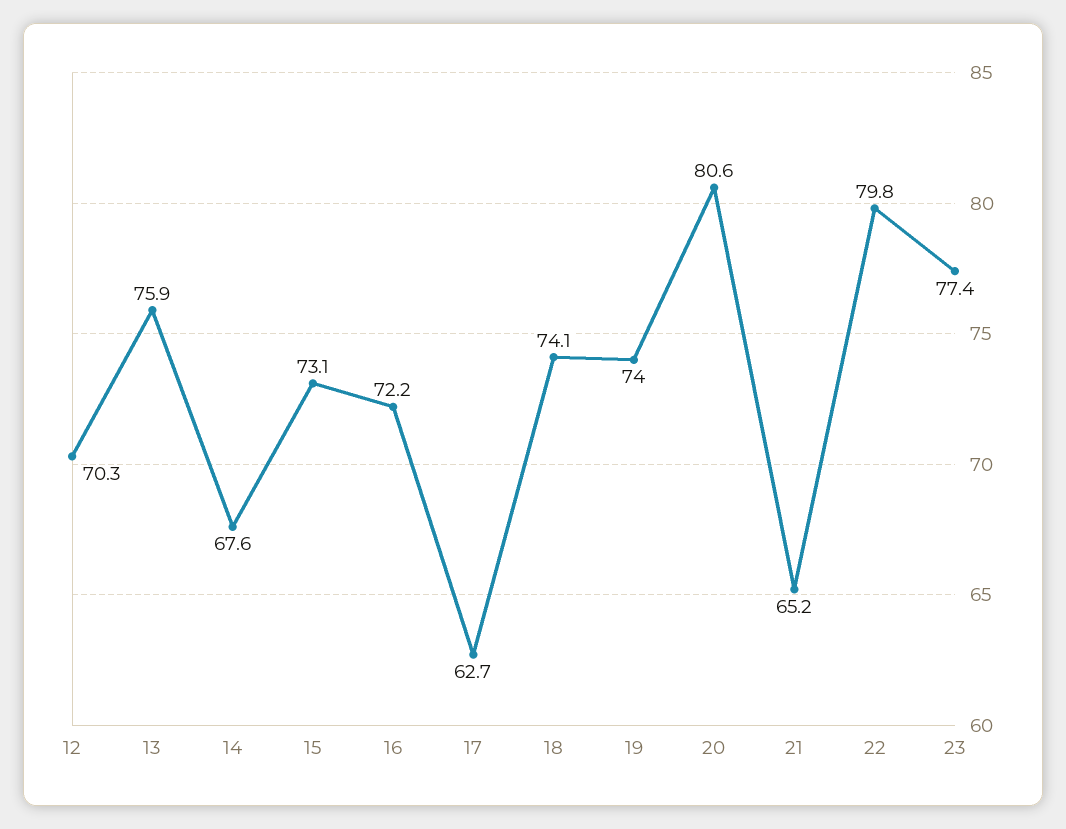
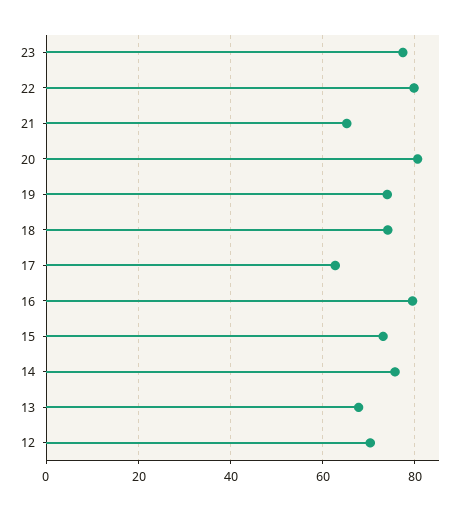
  {
    "12": 70.3,
-   "13": 75.9,
+   "13": 68,
-   "14": 67.6,
+   "14": 76,
    "15": 73.1,
-   "16": 72.2,
+   "16": 80,
    "17": 62.7,
    "18": 74.1,
    "19": 74,
    "20": 80.6,
    "21": 65.2,
    "22": 79.8,
    "23": 77.4
  }

